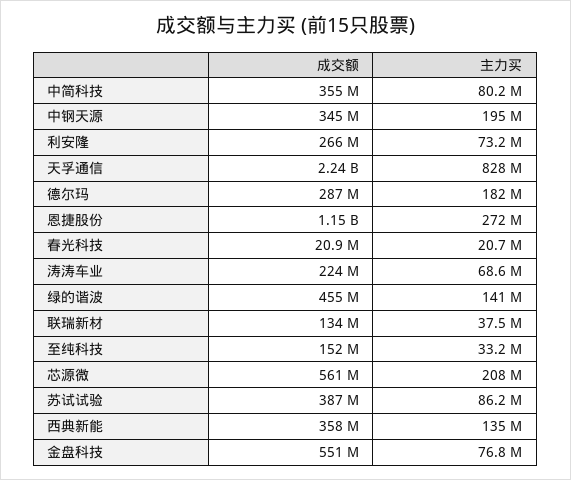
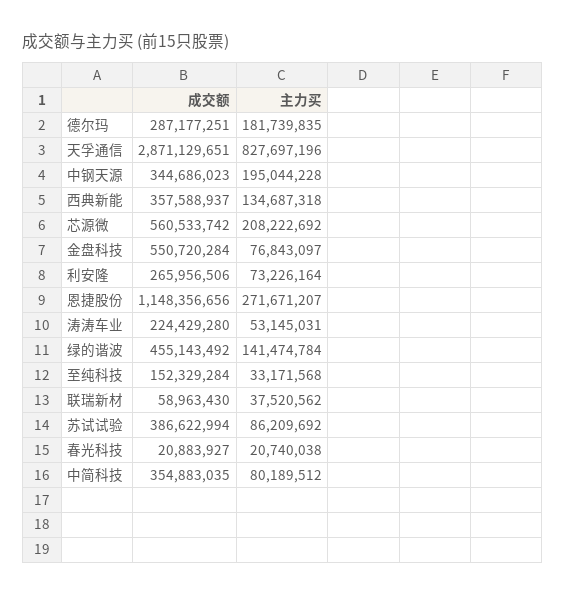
  {
    "成交额": {
      "中简科技": 354883035,
      "中钢天源": 344686023,
      "利安隆": 265956506,
-     "天孚通信": 2240000000,
+     "天孚通信": 2871129651,
      "德尔玛": 287177251,
      "恩捷股份": 1148356656,
      "春光科技": 20883927,
      "涛涛车业": 224429280,
      "绿的谐波": 455143492,
-     "联瑞新材": 134000000,
+     "联瑞新材": 58963430,
      "至纯科技": 152329284,
      "芯源微": 560533742,
      "苏试试验": 386622994,
      "西典新能": 357588937,
      "金盘科技": 550720284
    },
    "主力买": {
      "中简科技": 80189512,
      "中钢天源": 195044228,
      "利安隆": 73226164,
      "天孚通信": 827697196,
      "德尔玛": 181739835,
      "恩捷股份": 271671207,
      "春光科技": 20740038,
-     "涛涛车业": 68600000,
+     "涛涛车业": 53145031,
      "绿的谐波": 141474784,
      "联瑞新材": 37520562,
      "至纯科技": 33171568,
      "芯源微": 208222692,
      "苏试试验": 86209692,
      "西典新能": 134687318,
      "金盘科技": 76843097
    }
  }

